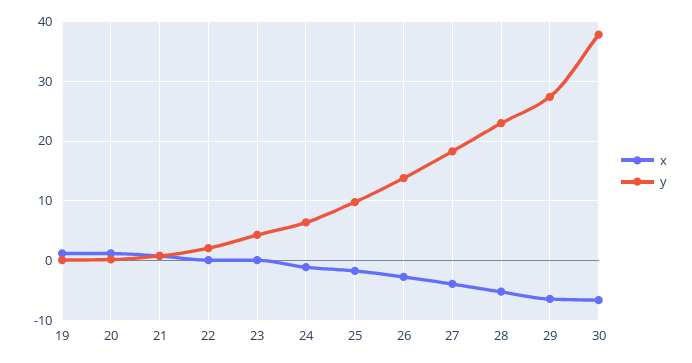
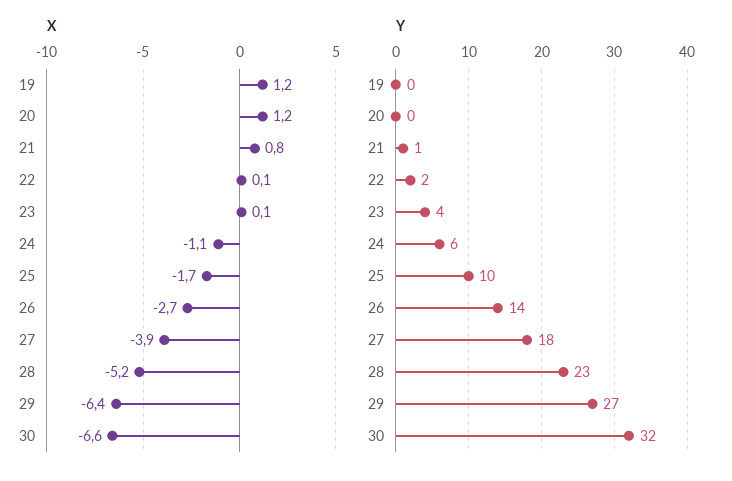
  {
    "x": {
      "19": 1.2,
      "20": 1.2,
      "21": 0.8,
      "22": 0.1,
      "23": 0.1,
      "24": -1.1,
      "25": -1.7,
      "26": -2.7,
      "27": -3.9,
      "28": -5.2,
      "29": -6.4,
      "30": -6.6
    },
    "y": {
      "19": 0,
      "20": 0,
      "21": 1,
      "22": 2,
      "23": 4,
      "24": 6,
      "25": 10,
      "26": 14,
      "27": 18,
      "28": 23,
      "29": 27,
-     "30": 38
+     "30": 32
    }
  }

